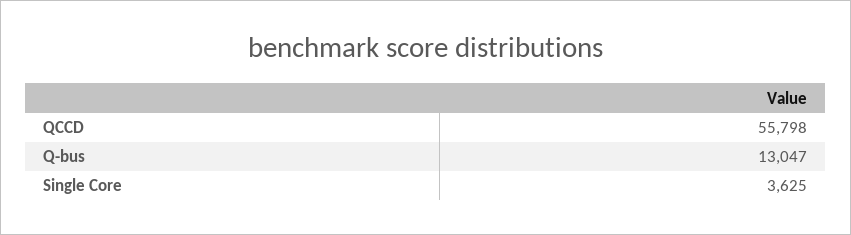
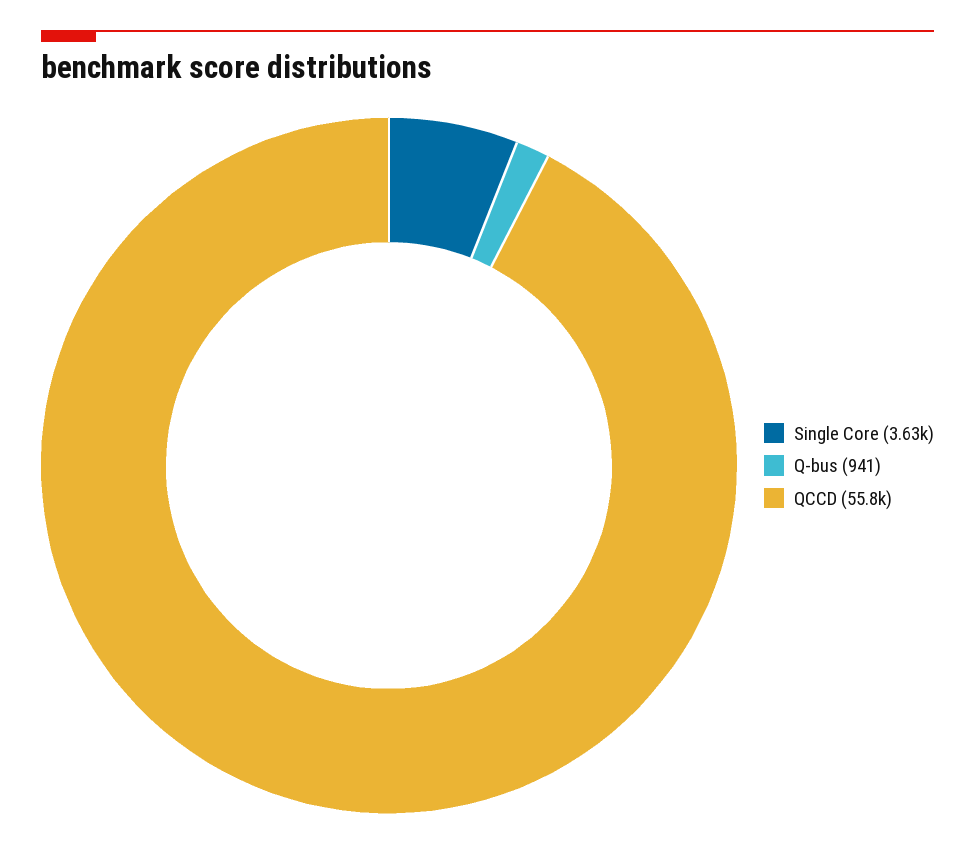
  {
    "QCCD": 55798,
-   "Q-bus": 13047,
+   "Q-bus": 941,
    "Single Core": 3625
  }

